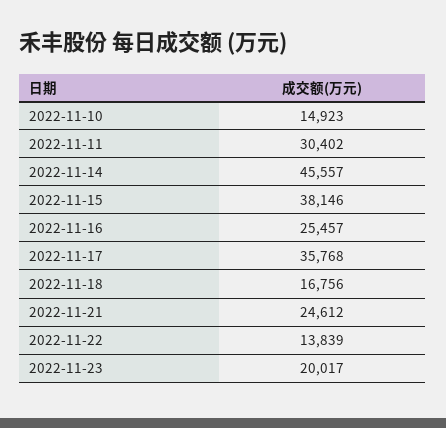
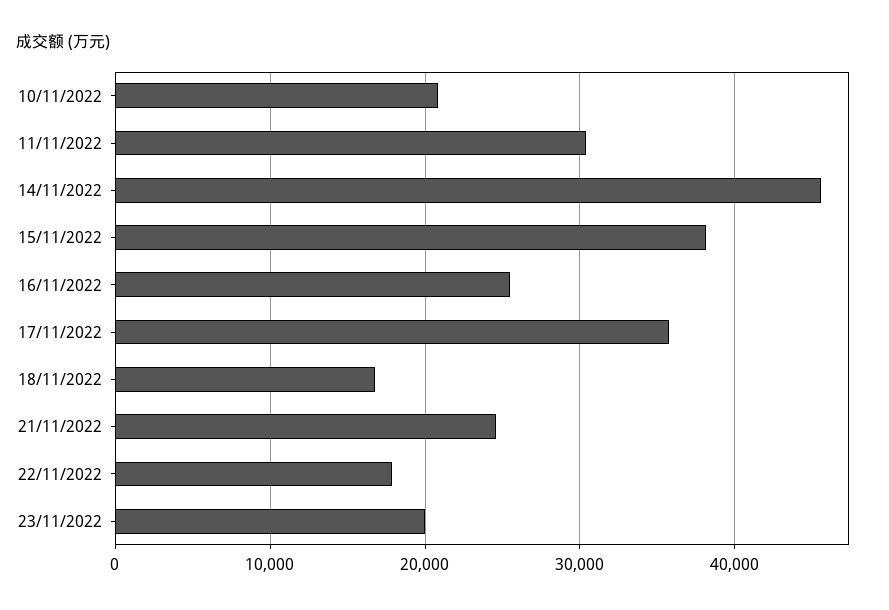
  {
-   "2022-11-10": 14923,
+   "2022-11-10": 21000,
    "2022-11-11": 30402,
    "2022-11-14": 45557,
    "2022-11-15": 38146,
    "2022-11-16": 25457,
    "2022-11-17": 35768,
    "2022-11-18": 16756,
    "2022-11-21": 24612,
-   "2022-11-22": 13839,
+   "2022-11-22": 18000,
    "2022-11-23": 20017
  }

